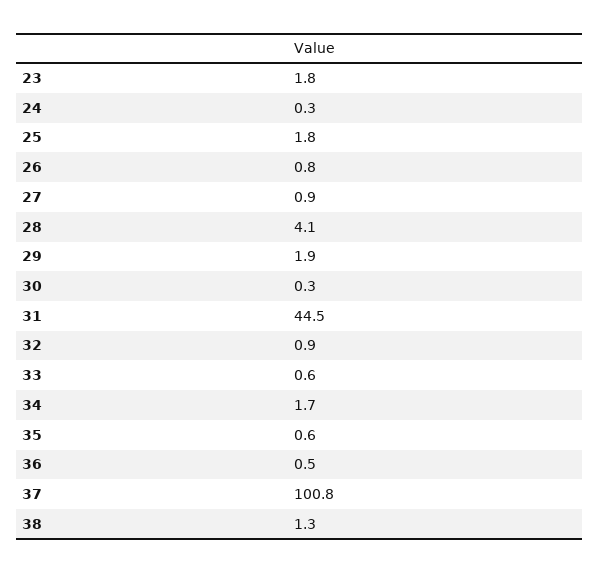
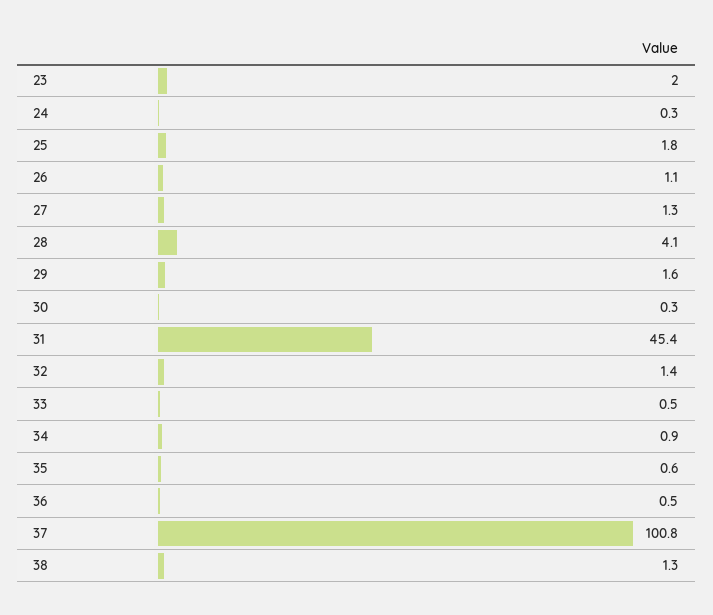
  {
-   "23": 1.8,
+   "23": 2,
    "24": 0.3,
    "25": 1.8,
-   "26": 0.8,
+   "26": 1.1,
-   "27": 0.9,
+   "27": 1.3,
    "28": 4.1,
-   "29": 1.9,
+   "29": 1.6,
    "30": 0.3,
-   "31": 44.5,
+   "31": 45.4,
-   "32": 0.9,
+   "32": 1.4,
-   "33": 0.6,
+   "33": 0.5,
-   "34": 1.7,
+   "34": 0.9,
    "35": 0.6,
    "36": 0.5,
    "37": 100.8,
    "38": 1.3
  }

